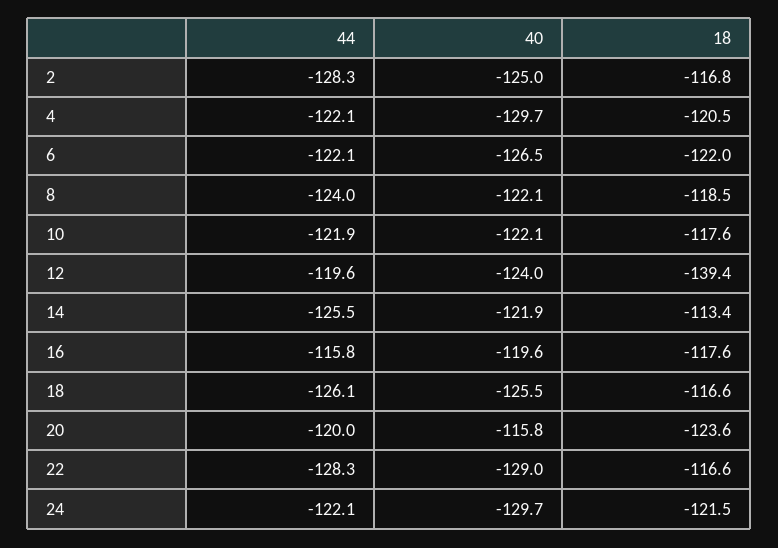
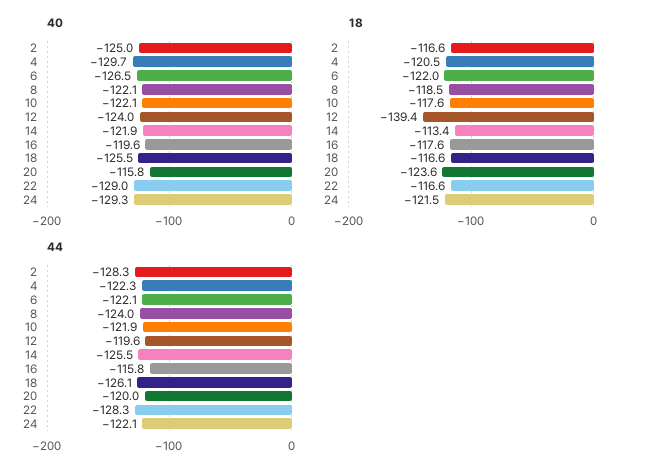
  {
    "44": {
      "2": -128.3,
-     "4": -122.1,
+     "4": -122.3,
      "6": -122.1,
      "8": -124,
      "10": -121.9,
      "12": -119.6,
      "14": -125.5,
      "16": -115.8,
      "18": -126.1,
      "20": -120,
      "22": -128.3,
      "24": -122.1
    },
    "40": {
      "2": -125,
      "4": -129.7,
      "6": -126.5,
      "8": -122.1,
      "10": -122.1,
      "12": -124,
      "14": -121.9,
      "16": -119.6,
      "18": -125.5,
      "20": -115.8,
      "22": -129,
-     "24": -129.7
+     "24": -129.3
    },
    "18": {
-     "2": -116.8,
+     "2": -116.6,
      "4": -120.5,
      "6": -122,
      "8": -118.5,
      "10": -117.6,
      "12": -139.4,
      "14": -113.4,
      "16": -117.6,
      "18": -116.6,
      "20": -123.6,
      "22": -116.6,
      "24": -121.5
    }
  }

